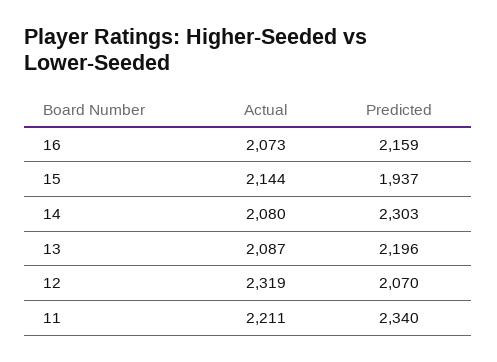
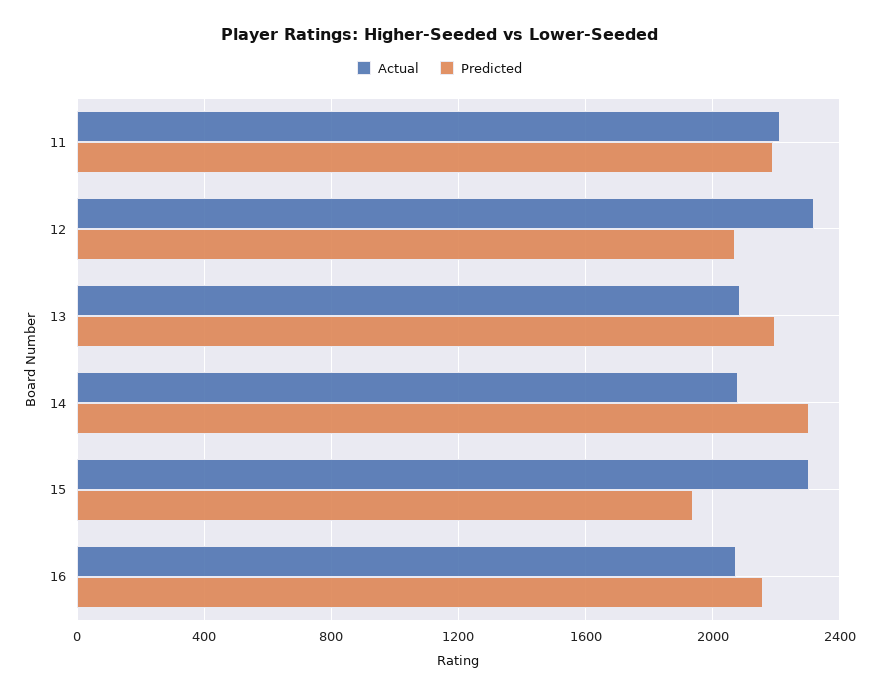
  {
    "Actual": {
      "16": 2073,
-     "15": 2144,
+     "15": 2300,
      "14": 2080,
      "13": 2087,
      "12": 2319,
      "11": 2211
    },
    "Predicted": {
      "16": 2159,
      "15": 1937,
      "14": 2303,
      "13": 2196,
      "12": 2070,
-     "11": 2340
+     "11": 2200
    }
  }

